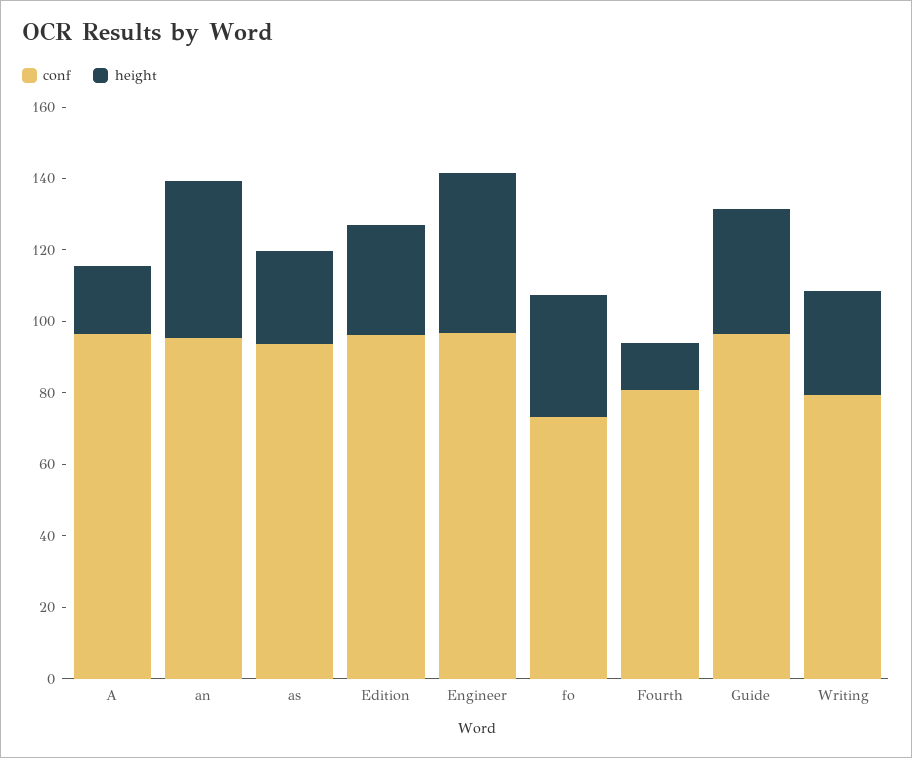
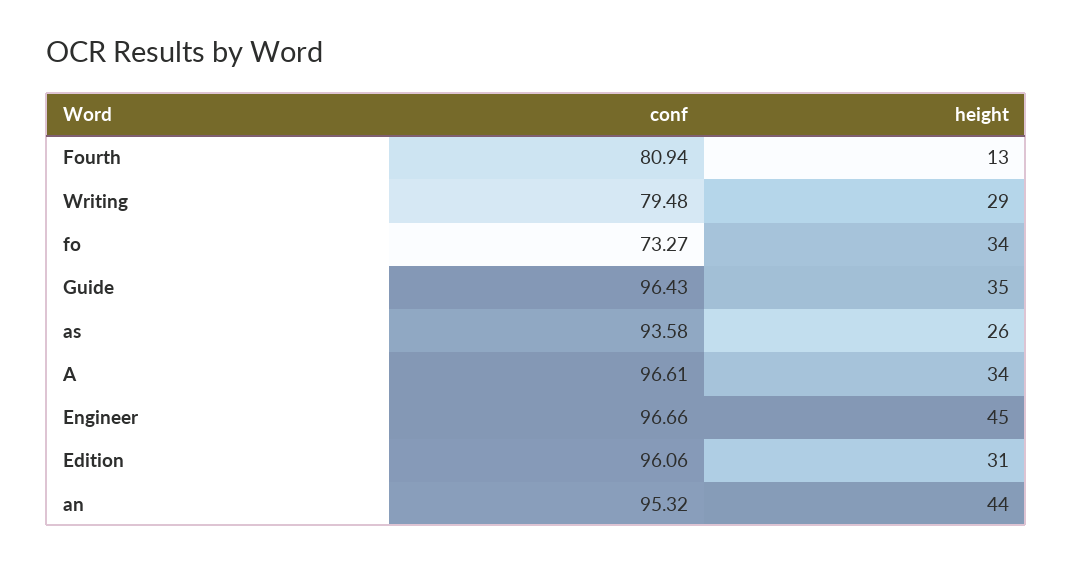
  {
    "conf": {
      "A": 96.61,
      "an": 95.32,
      "as": 93.58,
      "Edition": 96.06,
      "Engineer": 96.66,
      "fo": 73.27,
      "Fourth": 80.94,
      "Guide": 96.43,
      "Writing": 79.48
    },
    "height": {
-     "A": 20,
+     "A": 34,
      "an": 44,
      "as": 26,
      "Edition": 31,
      "Engineer": 45,
      "fo": 34,
      "Fourth": 13,
      "Guide": 35,
      "Writing": 29
    }
  }

